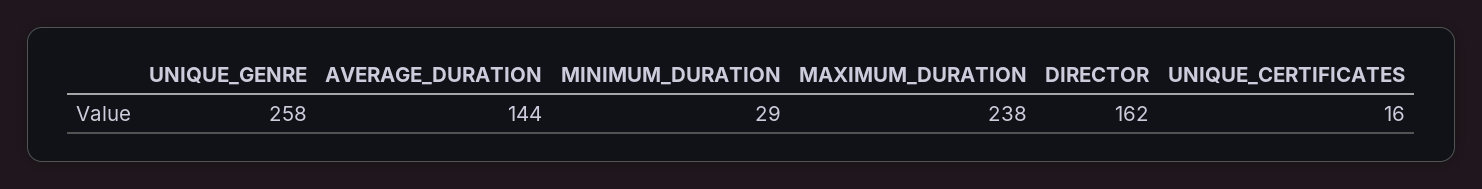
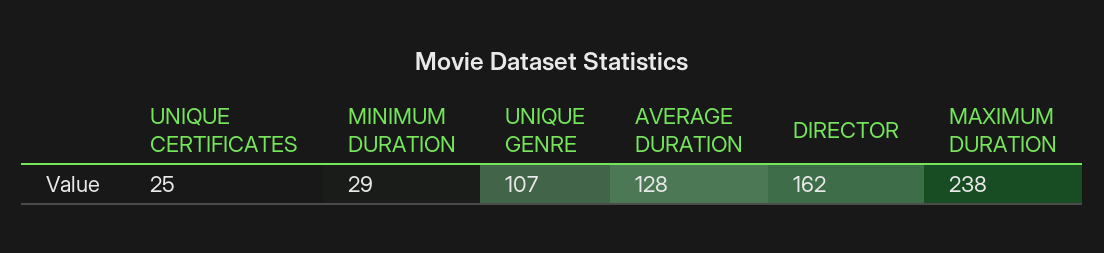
  {
-   "UNIQUE_GENRE": 258,
+   "UNIQUE_GENRE": 107,
-   "AVERAGE_DURATION": 144,
+   "AVERAGE_DURATION": 128,
    "MINIMUM_DURATION": 29,
    "MAXIMUM_DURATION": 238,
    "DIRECTOR": 162,
-   "UNIQUE_CERTIFICATES": 16
+   "UNIQUE_CERTIFICATES": 25
  }

